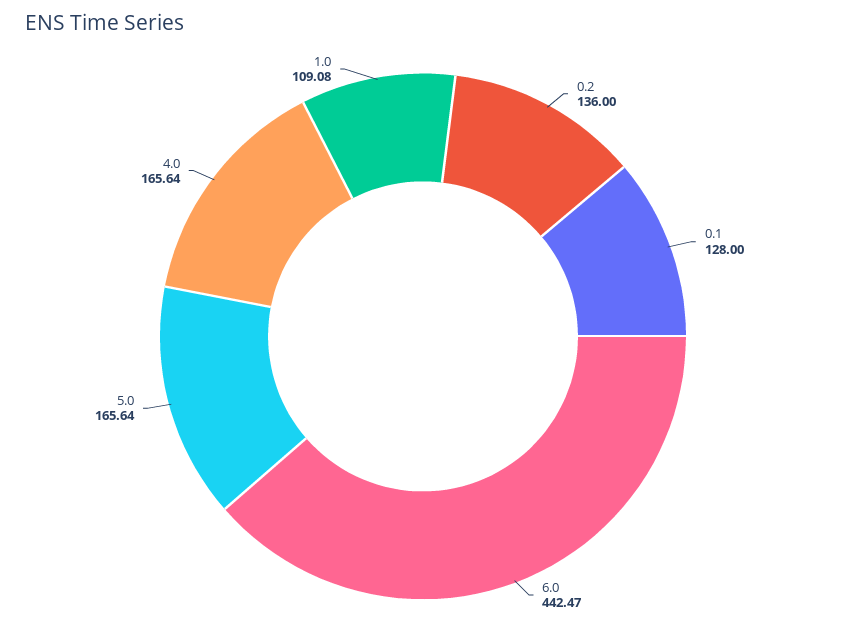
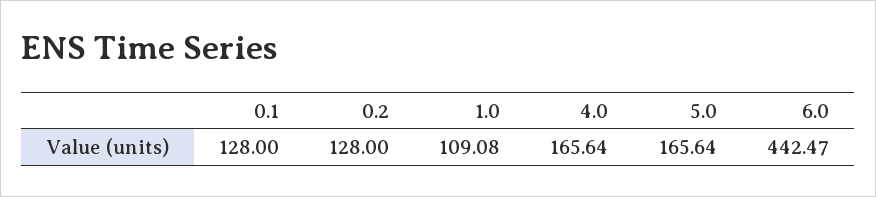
  {
-   "0.2": 136,
+   "0.2": 128,
    "0.1": 128,
    "6.0": 442.47,
    "5.0": 165.64,
    "4.0": 165.64,
    "1.0": 109.08
  }

